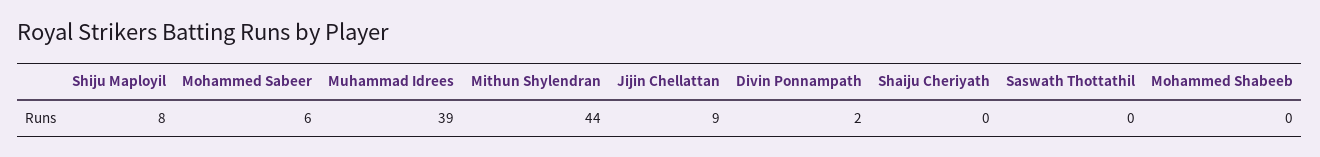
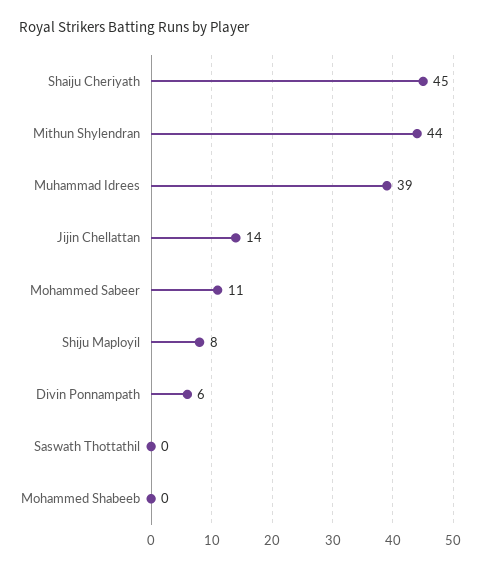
  {
    "Shiju Maployil": 8,
-   "Mohammed Sabeer": 6,
+   "Mohammed Sabeer": 11,
    "Muhammad Idrees": 39,
    "Mithun Shylendran": 44,
-   "Jijin Chellattan": 9,
+   "Jijin Chellattan": 14,
-   "Divin Ponnampath": 2,
+   "Divin Ponnampath": 6,
-   "Shaiju Cheriyath": 0,
+   "Shaiju Cheriyath": 45,
    "Saswath Thottathil": 0,
    "Mohammed Shabeeb": 0
  }

